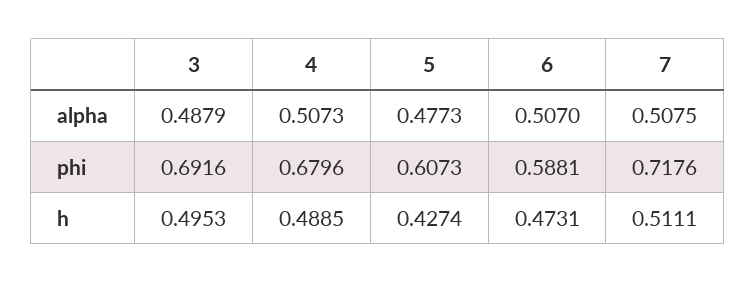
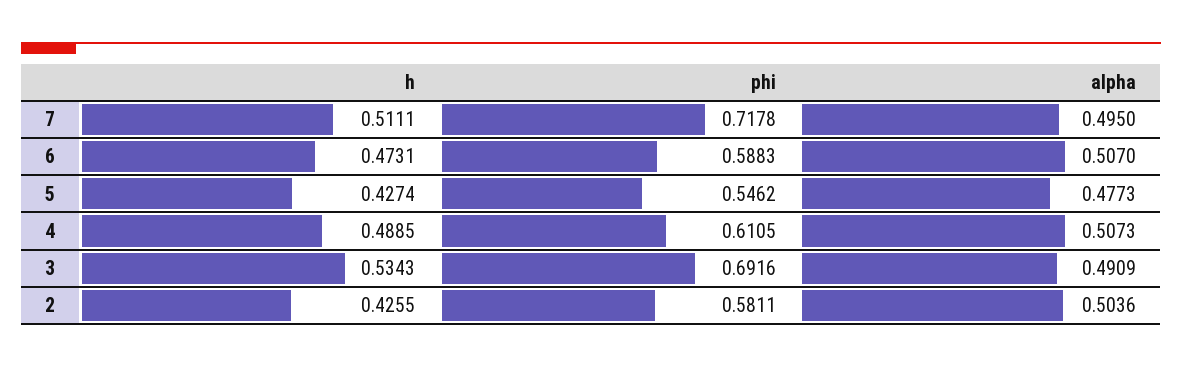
  {
    "3": {
-     "alpha": 0.4879,
+     "alpha": 0.4909,
      "phi": 0.6916,
-     "h": 0.4953
+     "h": 0.5343
    },
    "4": {
      "alpha": 0.5073,
-     "phi": 0.6796,
+     "phi": 0.6105,
      "h": 0.4885
    },
    "5": {
      "alpha": 0.4773,
-     "phi": 0.6073,
+     "phi": 0.5462,
      "h": 0.4274
    },
    "6": {
      "alpha": 0.507,
-     "phi": 0.5881,
+     "phi": 0.5883,
      "h": 0.4731
    },
    "7": {
-     "alpha": 0.5075,
+     "alpha": 0.495,
-     "phi": 0.7176,
+     "phi": 0.7178,
      "h": 0.5111
-   }
+   },
+   "2": {
+     "h": 0.4255,
+     "phi": 0.5811,
+     "alpha": 0.5036
+   }
  }

